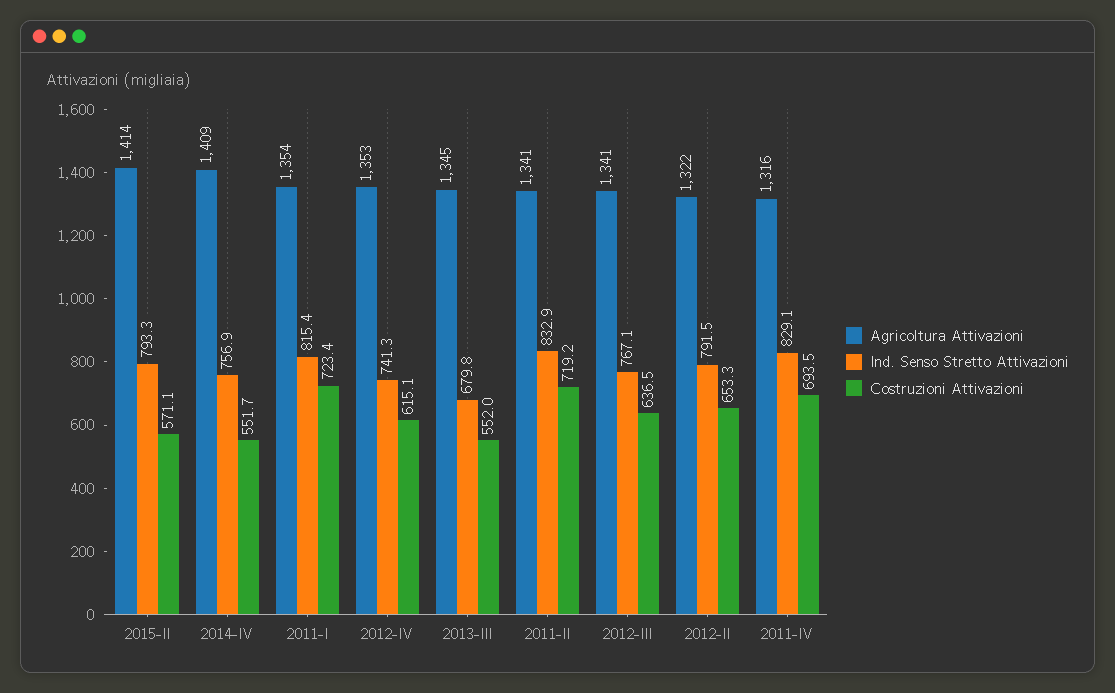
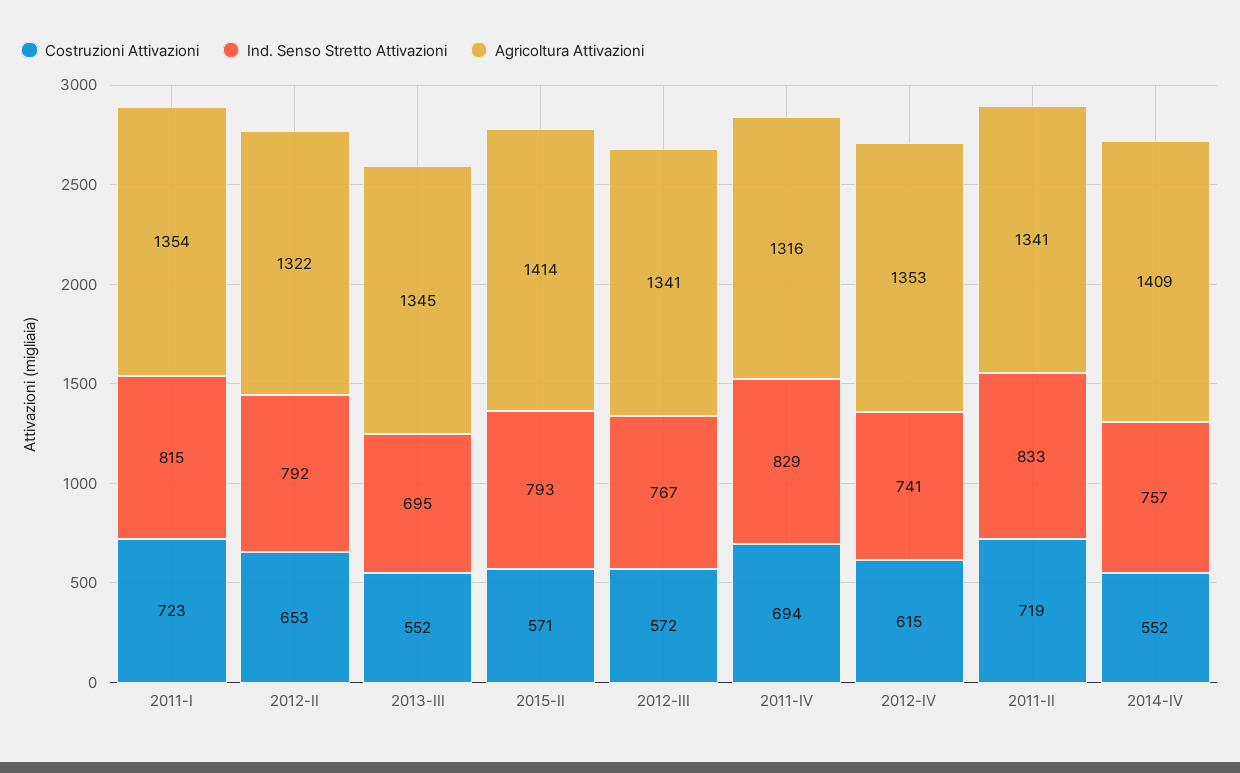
  {
    "Agricoltura Attivazioni": {
      "2015-II": 1414,
      "2014-IV": 1409,
      "2011-I": 1354,
      "2012-IV": 1353,
      "2013-III": 1345,
      "2011-II": 1341,
      "2012-III": 1341,
      "2012-II": 1322,
      "2011-IV": 1316
    },
    "Ind. Senso Stretto Attivazioni": {
      "2015-II": 793.3,
      "2014-IV": 756.9,
      "2011-I": 815.4,
      "2012-IV": 741.3,
-     "2013-III": 679.8,
+     "2013-III": 695,
      "2011-II": 832.9,
      "2012-III": 767.1,
      "2012-II": 791.5,
      "2011-IV": 829.1
    },
    "Costruzioni Attivazioni": {
      "2015-II": 571.1,
      "2014-IV": 551.7,
      "2011-I": 723.4,
      "2012-IV": 615.1,
      "2013-III": 552,
      "2011-II": 719.2,
-     "2012-III": 636.5,
+     "2012-III": 572,
      "2012-II": 653.3,
      "2011-IV": 693.5
    }
  }

